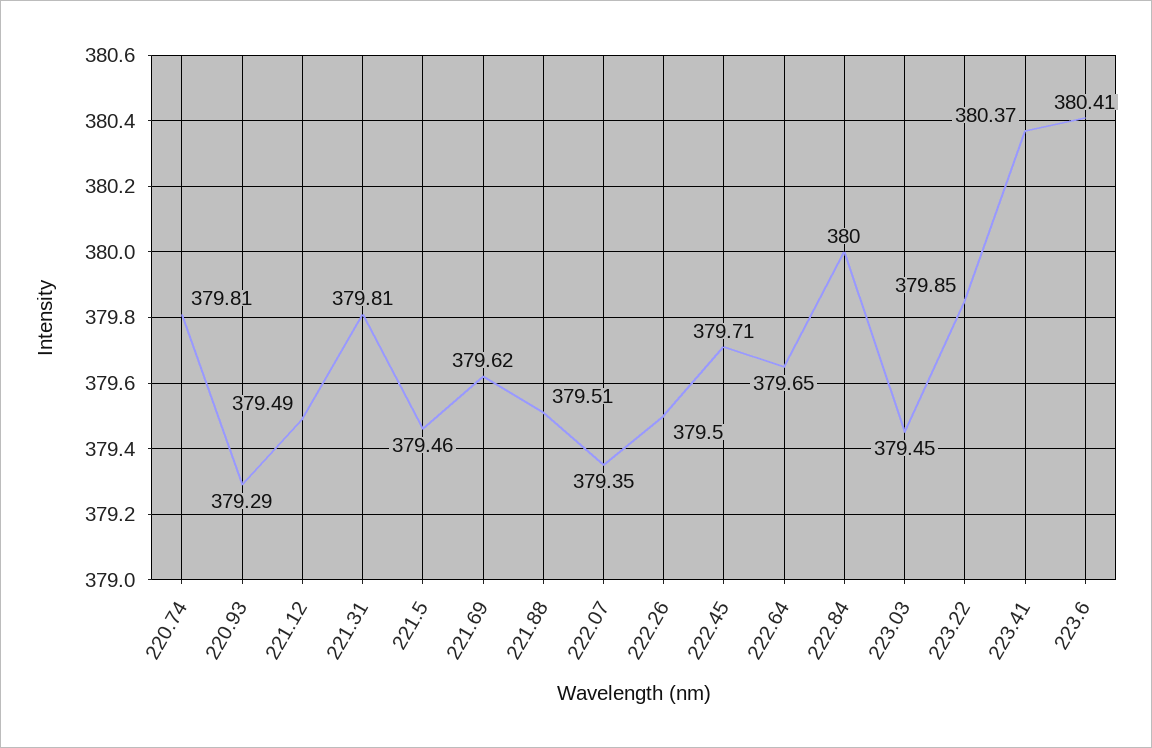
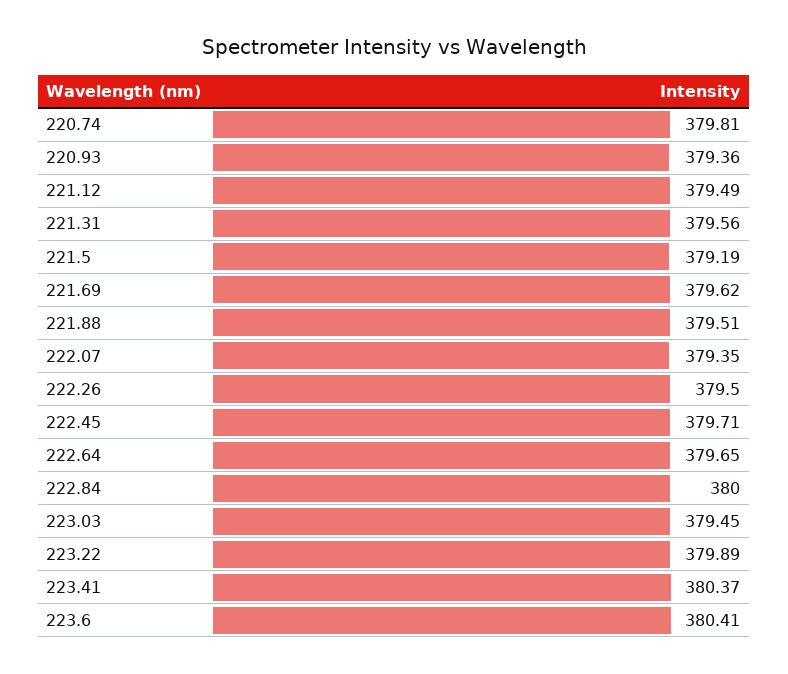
  {
    "220.74": 379.81,
-   "220.93": 379.29,
+   "220.93": 379.36,
    "221.12": 379.49,
-   "221.31": 379.81,
+   "221.31": 379.56,
-   "221.5": 379.46,
+   "221.5": 379.19,
    "221.69": 379.62,
    "221.88": 379.51,
    "222.07": 379.35,
    "222.26": 379.5,
    "222.45": 379.71,
    "222.64": 379.65,
    "222.84": 380,
    "223.03": 379.45,
-   "223.22": 379.85,
+   "223.22": 379.89,
    "223.41": 380.37,
    "223.6": 380.41
  }

